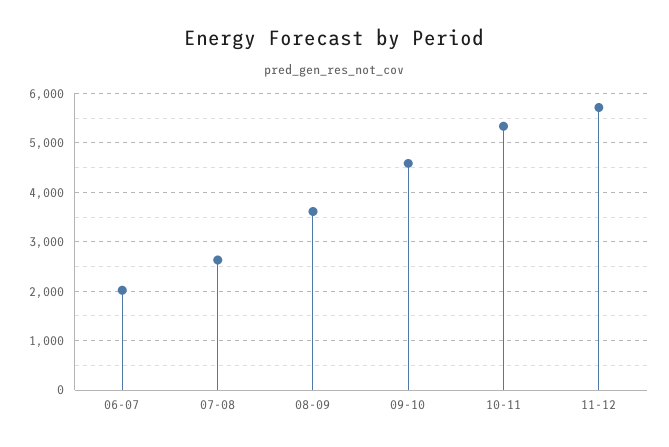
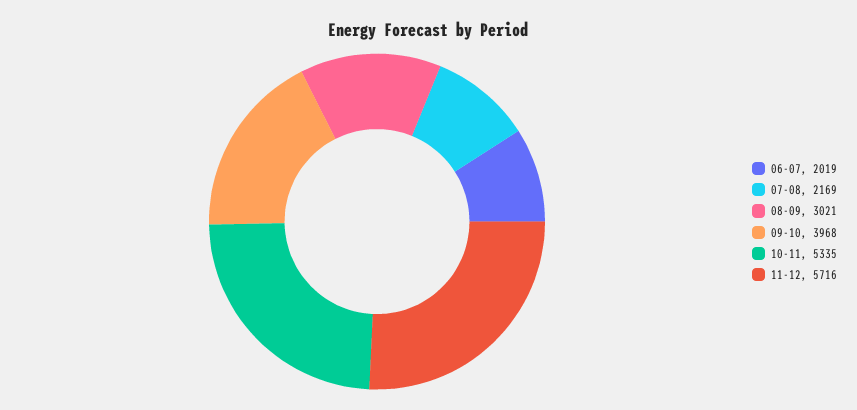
  {
    "06-07": 2019,
-   "07-08": 2600,
+   "07-08": 2169,
-   "08-09": 3600,
+   "08-09": 3021,
-   "09-10": 4600,
+   "09-10": 3968,
    "10-11": 5335,
    "11-12": 5716
  }

